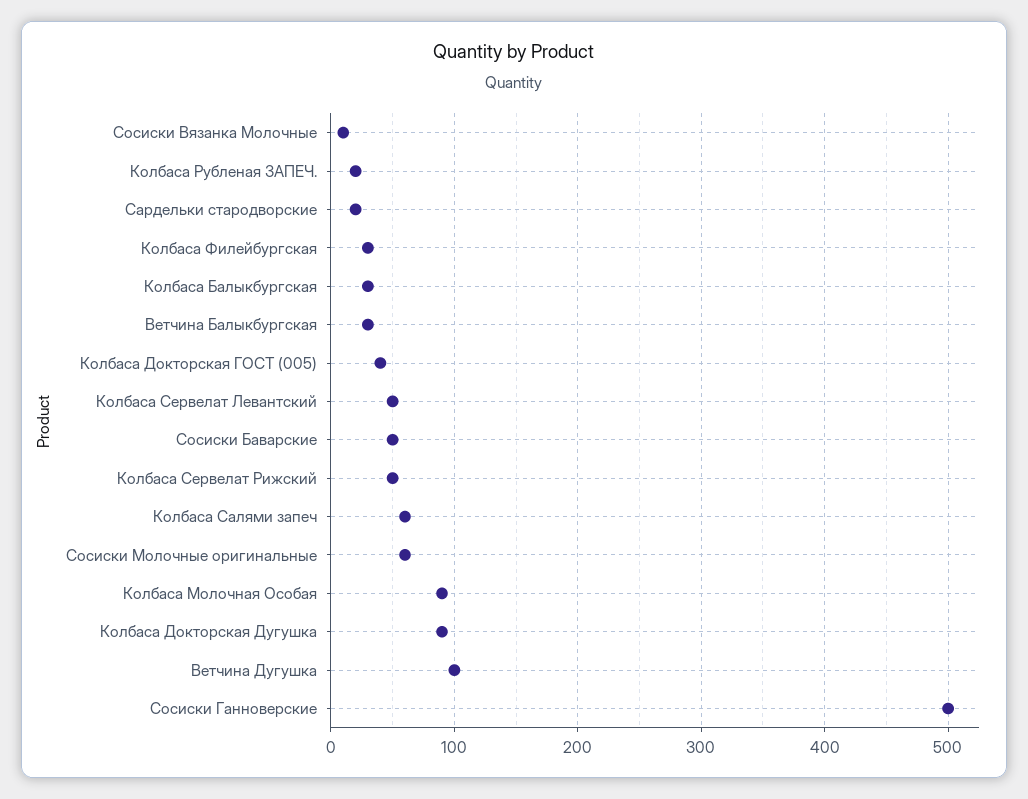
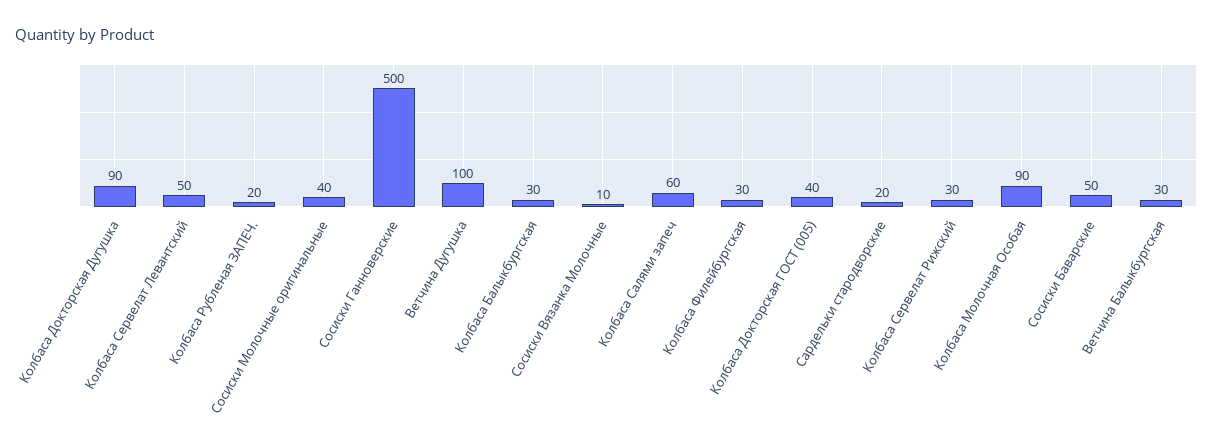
  {
    "Сосиски Вязанка Молочные": 10,
    "Колбаса Рубленая ЗАПЕЧ.": 20,
    "Сардельки стародворские": 20,
    "Колбаса Филейбургская": 30,
    "Колбаса Балыкбургская": 30,
    "Ветчина Балыкбургская": 30,
    "Колбаса Докторская ГОСТ (005)": 40,
    "Колбаса Сервелат Левантский": 50,
    "Сосиски Баварские": 50,
-   "Колбаса Сервелат Рижский": 50,
+   "Колбаса Сервелат Рижский": 30,
    "Колбаса Салями запеч": 60,
-   "Сосиски Молочные оригинальные": 60,
+   "Сосиски Молочные оригинальные": 40,
    "Колбаса Молочная Особая": 90,
    "Колбаса Докторская Дугушка": 90,
    "Ветчина Дугушка": 100,
    "Сосиски Ганноверские": 500
  }

